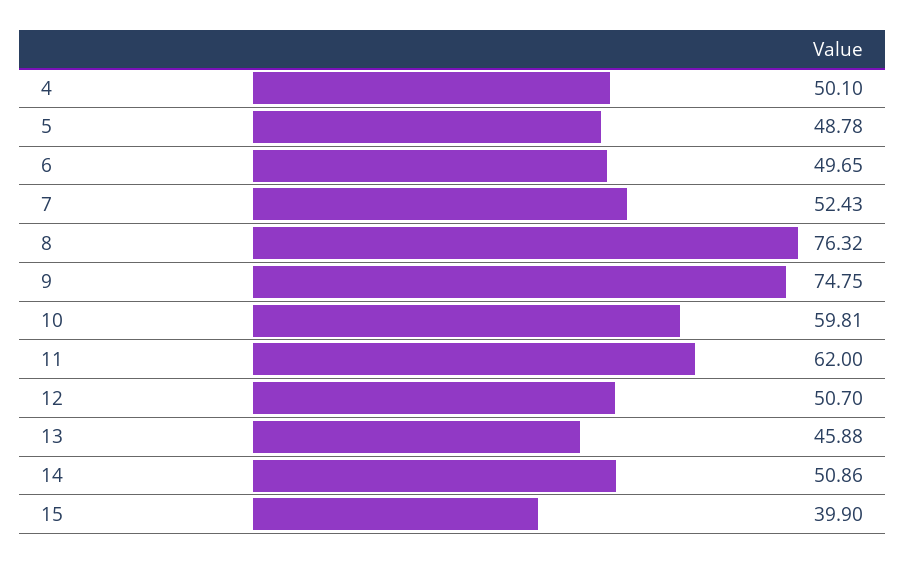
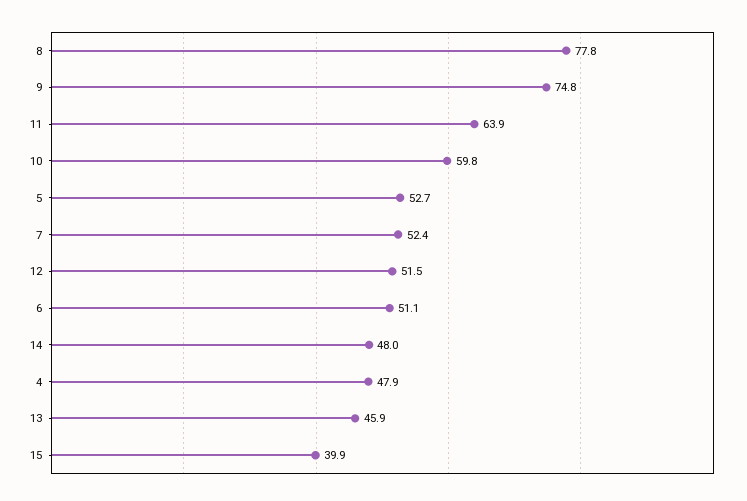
  {
-   "4": 50.1,
+   "4": 47.9,
-   "5": 48.78,
+   "5": 52.7,
-   "6": 49.65,
+   "6": 51.1,
    "7": 52.43,
-   "8": 76.32,
+   "8": 77.8,
    "9": 74.75,
    "10": 59.81,
-   "11": 62,
+   "11": 63.9,
-   "12": 50.7,
+   "12": 51.5,
    "13": 45.88,
-   "14": 50.86,
+   "14": 48,
    "15": 39.9
  }

